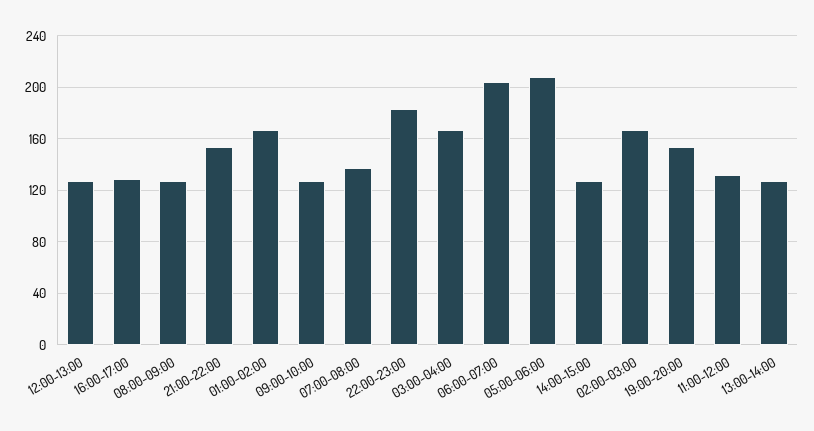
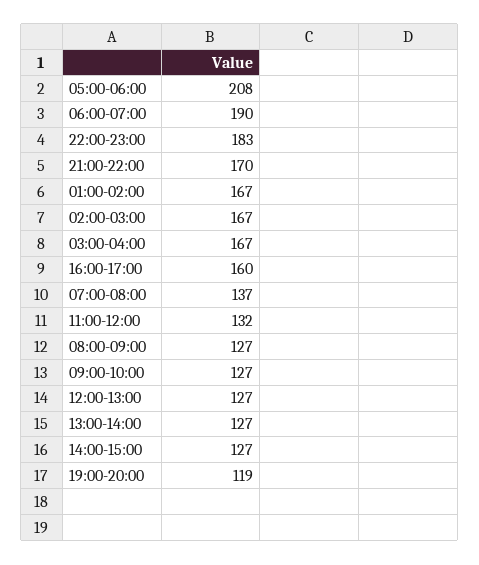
  {
    "12:00-13:00": 127,
-   "16:00-17:00": 130,
+   "16:00-17:00": 160,
    "08:00-09:00": 127,
-   "21:00-22:00": 155,
+   "21:00-22:00": 170,
    "01:00-02:00": 167,
    "09:00-10:00": 127,
    "07:00-08:00": 137,
    "22:00-23:00": 183,
    "03:00-04:00": 167,
-   "06:00-07:00": 205,
+   "06:00-07:00": 190,
    "05:00-06:00": 208,
    "14:00-15:00": 127,
    "02:00-03:00": 167,
-   "19:00-20:00": 155,
+   "19:00-20:00": 119,
    "11:00-12:00": 132,
    "13:00-14:00": 127
  }

